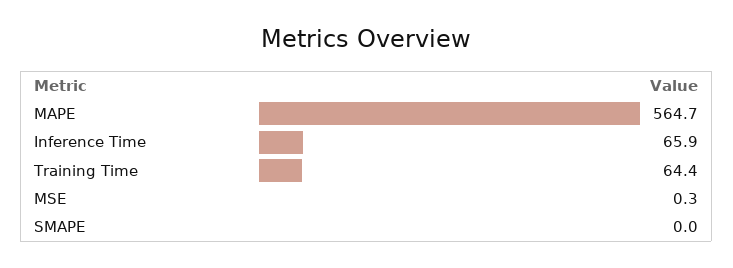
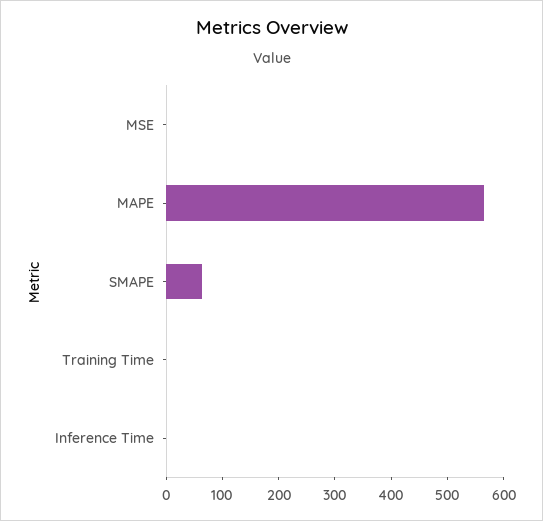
  {
    "MAPE": 564.7,
-   "Inference Time": 65.9,
+   "Inference Time": 0,
-   "Training Time": 64.4,
+   "Training Time": 0,
    "MSE": 0.3,
-   "SMAPE": 0
+   "SMAPE": 60
  }

